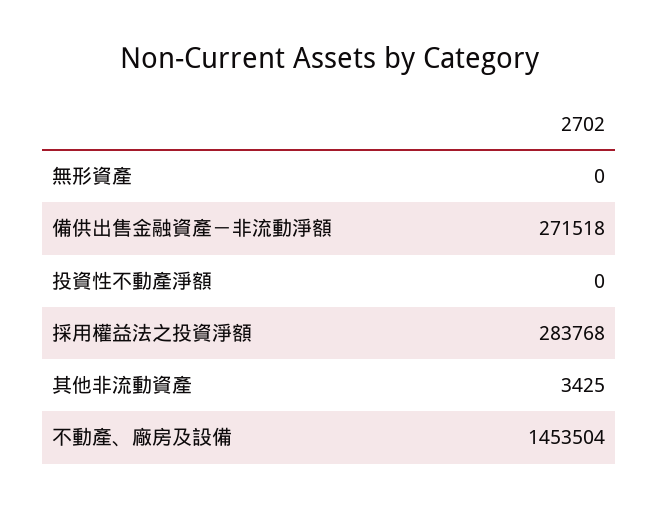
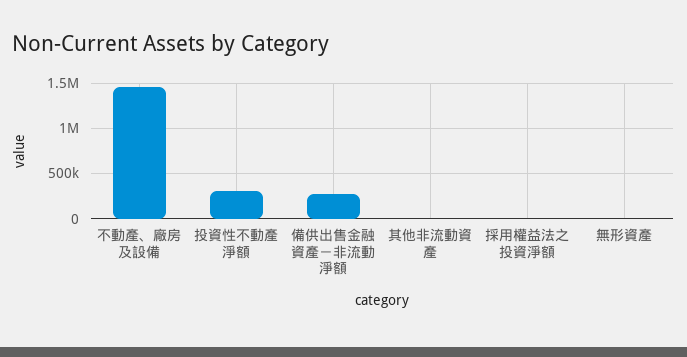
  {
    "無形資產": 0,
    "備供出售金融資產－非流動淨額": 271518,
-   "投資性不動產淨額": 0,
+   "投資性不動產淨額": 300000,
-   "採用權益法之投資淨額": 283768,
+   "採用權益法之投資淨額": 0,
    "其他非流動資產": 3425,
    "不動產、廠房及設備": 1453504
  }

